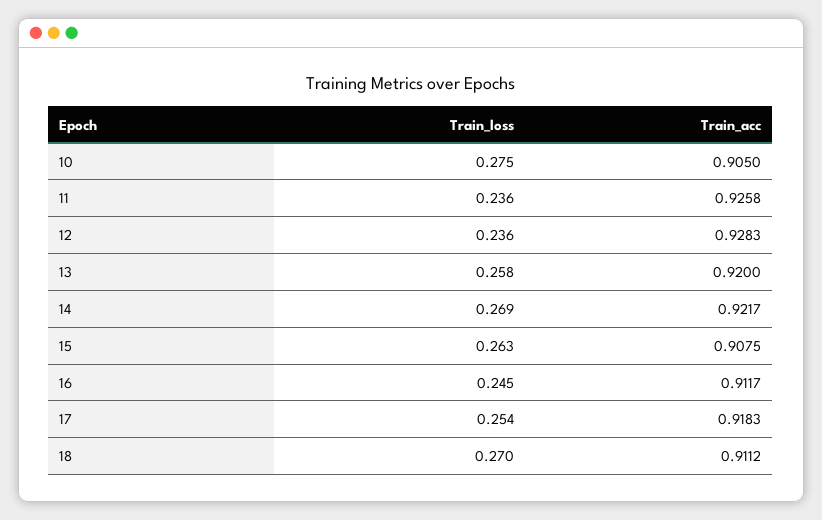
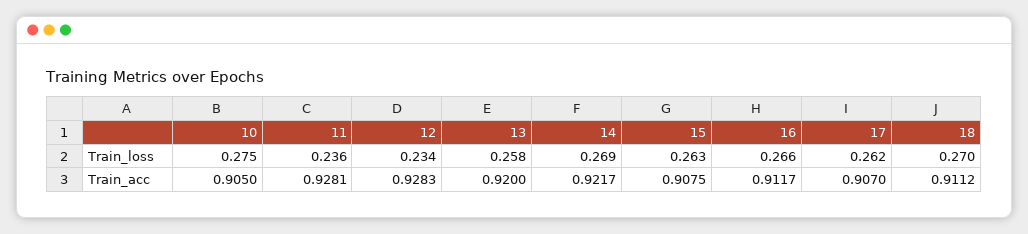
  {
    "Train_loss": {
      "10": 0.275,
      "11": 0.236,
-     "12": 0.236,
+     "12": 0.234,
      "13": 0.258,
      "14": 0.269,
      "15": 0.263,
-     "16": 0.245,
+     "16": 0.266,
-     "17": 0.254,
+     "17": 0.262,
      "18": 0.27
    },
    "Train_acc": {
      "10": 0.905,
-     "11": 0.9258,
+     "11": 0.9281,
      "12": 0.9283,
      "13": 0.92,
      "14": 0.9217,
      "15": 0.9075,
      "16": 0.9117,
-     "17": 0.9183,
+     "17": 0.907,
      "18": 0.9112
    }
  }

